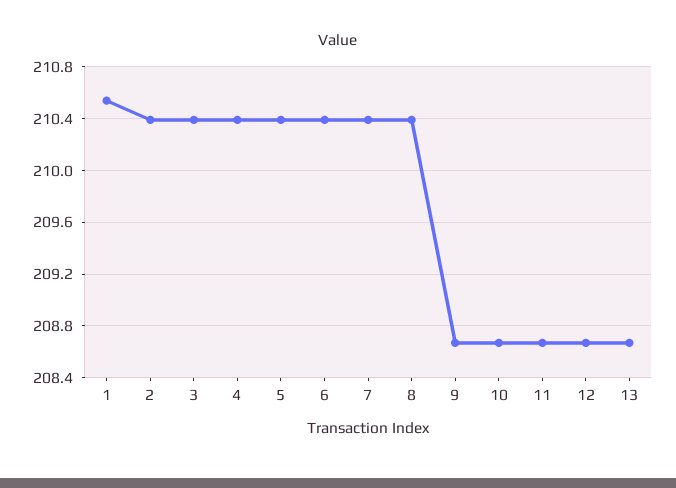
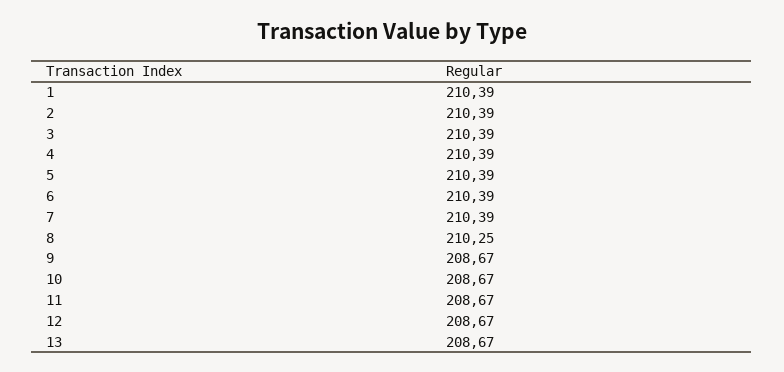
  {
-   "1": 210.55,
+   "1": 210.39,
    "2": 210.39,
    "3": 210.39,
    "4": 210.39,
    "5": 210.39,
    "6": 210.39,
    "7": 210.39,
-   "8": 210.4,
+   "8": 210.25,
    "9": 208.67,
    "10": 208.67,
    "11": 208.67,
    "12": 208.67,
    "13": 208.67
  }

